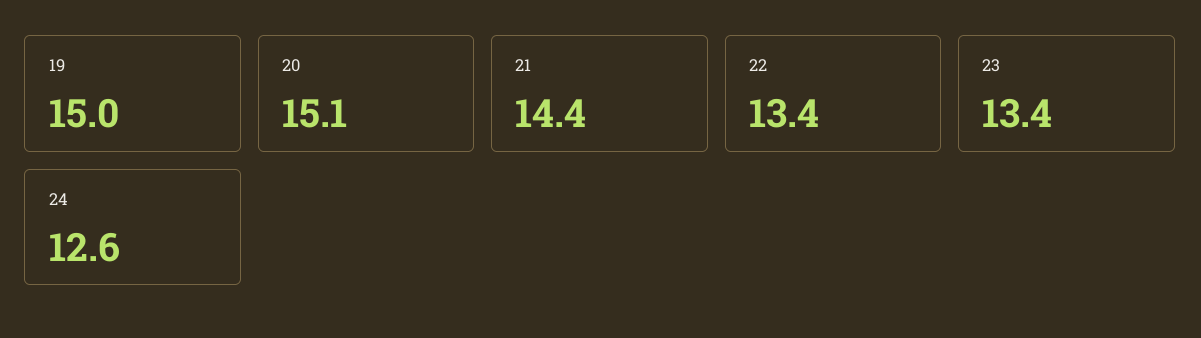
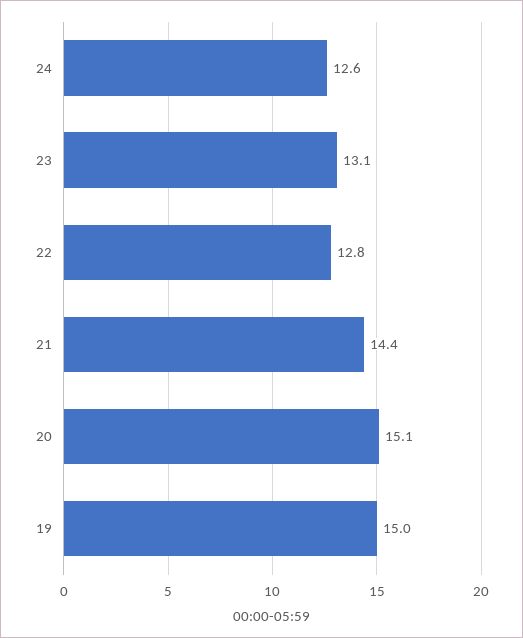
  {
    "19": 15,
    "20": 15.1,
    "21": 14.4,
-   "22": 13.4,
+   "22": 12.8,
-   "23": 13.4,
+   "23": 13.1,
    "24": 12.6
  }

